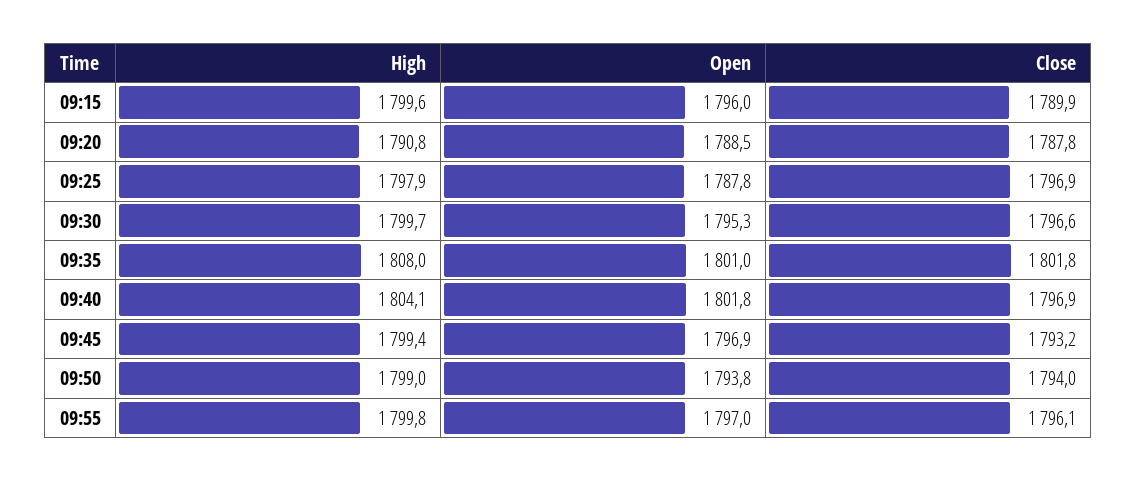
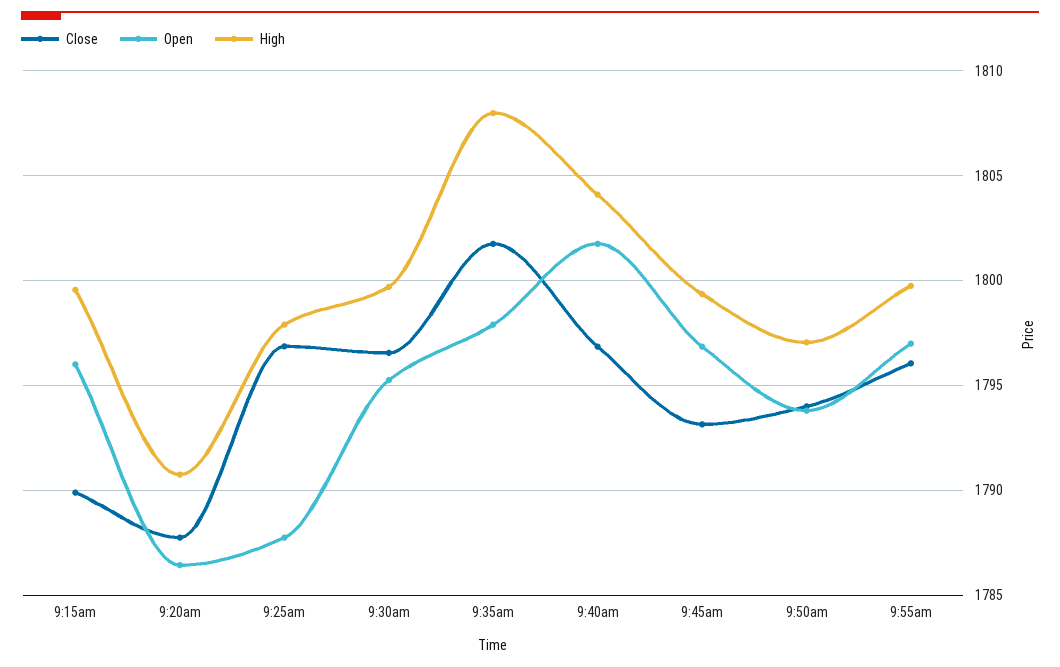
  {
    "High": {
      "09:15": 1799.6,
      "09:20": 1790.8,
      "09:25": 1797.9,
      "09:30": 1799.7,
      "09:35": 1808,
      "09:40": 1804.1,
      "09:45": 1799.4,
-     "09:50": 1799,
+     "09:50": 1797,
      "09:55": 1799.8
    },
    "Open": {
      "09:15": 1796,
-     "09:20": 1788.5,
+     "09:20": 1786.5,
      "09:25": 1787.8,
      "09:30": 1795.3,
-     "09:35": 1801,
+     "09:35": 1798,
      "09:40": 1801.8,
      "09:45": 1796.9,
      "09:50": 1793.8,
      "09:55": 1797
    },
    "Close": {
      "09:15": 1789.9,
      "09:20": 1787.8,
      "09:25": 1796.9,
      "09:30": 1796.6,
      "09:35": 1801.8,
      "09:40": 1796.9,
      "09:45": 1793.2,
      "09:50": 1794,
      "09:55": 1796.1
    }
  }

